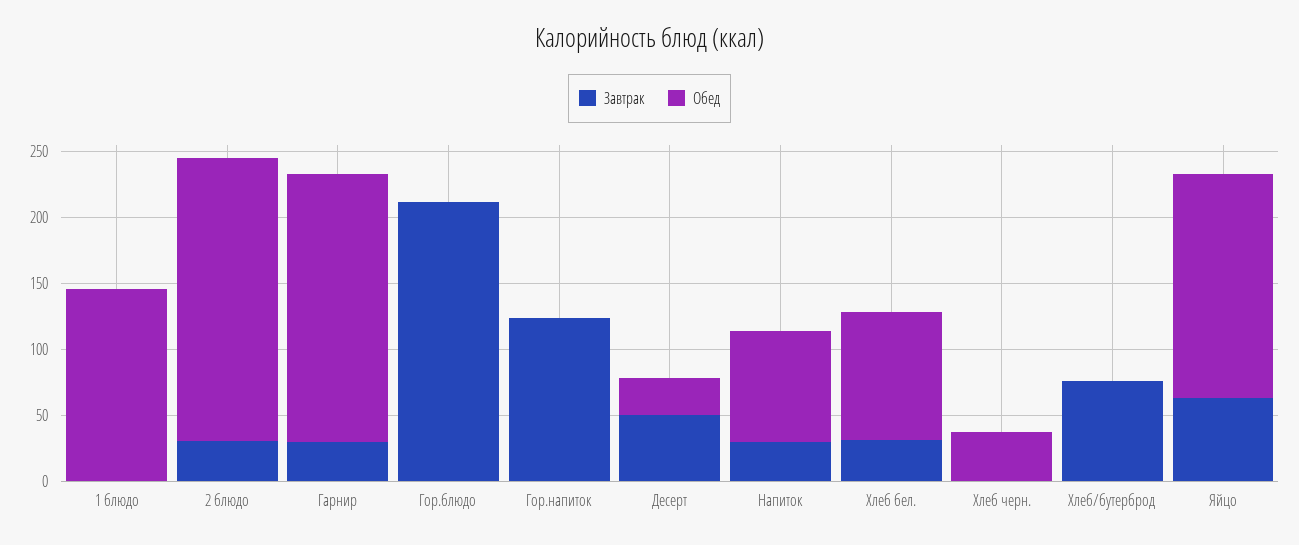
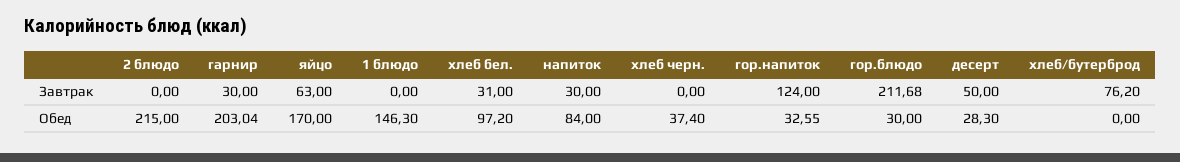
  {
    "Завтрак": {
      "1 блюдо": 0,
-     "2 блюдо": 30,
+     "2 блюдо": 0,
      "Гарнир": 30,
      "Гор.блюдо": 211.68,
      "Гор.напиток": 124,
      "Десерт": 50,
      "Напиток": 30,
      "Хлеб бел.": 31,
      "Хлеб черн.": 0,
      "Хлеб/бутерброд": 76.2,
      "Яйцо": 63
    },
    "Обед": {
      "1 блюдо": 146.3,
      "2 блюдо": 215,
      "Гарнир": 203.04,
-     "Гор.блюдо": 0,
+     "Гор.блюдо": 30,
-     "Гор.напиток": 0,
+     "Гор.напиток": 32.55,
      "Десерт": 28.3,
      "Напиток": 84,
      "Хлеб бел.": 97.2,
      "Хлеб черн.": 37.4,
      "Хлеб/бутерброд": 0,
      "Яйцо": 170
    }
  }

